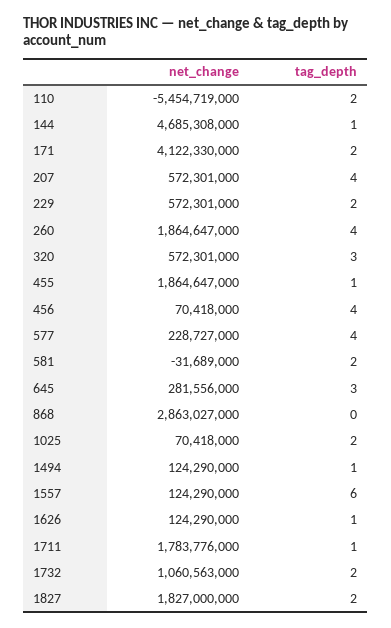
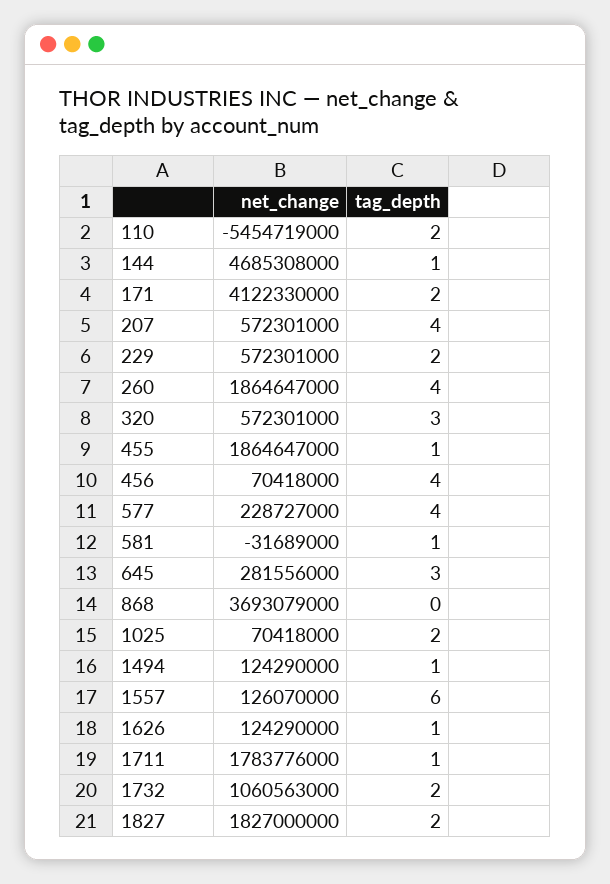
  {
    "net_change": {
      "110": -5454719000,
      "144": 4685308000,
      "171": 4122330000,
      "207": 572301000,
      "229": 572301000,
      "260": 1864647000,
      "320": 572301000,
      "455": 1864647000,
      "456": 70418000,
      "577": 228727000,
      "581": -31689000,
      "645": 281556000,
-     "868": 2863027000,
+     "868": 3693079000,
      "1025": 70418000,
      "1494": 124290000,
-     "1557": 124290000,
+     "1557": 126070000,
      "1626": 124290000,
      "1711": 1783776000,
      "1732": 1060563000,
      "1827": 1827000000
    },
    "tag_depth": {
      "110": 2,
      "144": 1,
      "171": 2,
      "207": 4,
      "229": 2,
      "260": 4,
      "320": 3,
      "455": 1,
      "456": 4,
      "577": 4,
-     "581": 2,
+     "581": 1,
      "645": 3,
      "868": 0,
      "1025": 2,
      "1494": 1,
      "1557": 6,
      "1626": 1,
      "1711": 1,
      "1732": 2,
      "1827": 2
    }
  }

